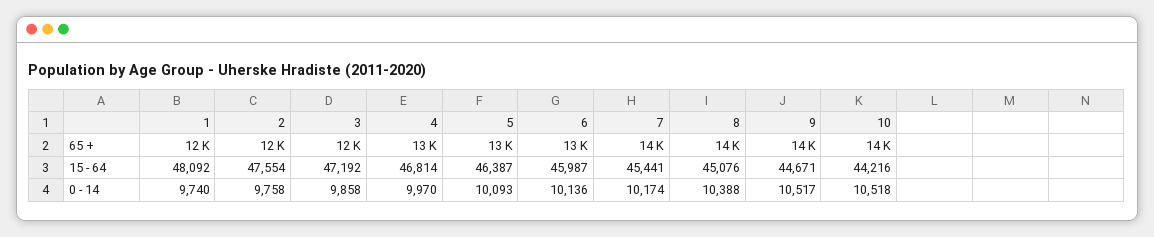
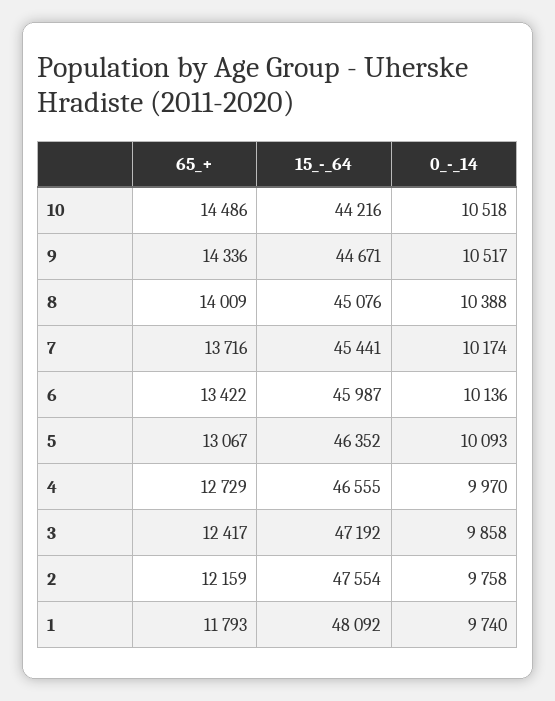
  {
    "1": {
      "65 +": 11793,
      "15 - 64": 48092,
      "0 - 14": 9740
    },
    "2": {
      "65 +": 12159,
      "15 - 64": 47554,
      "0 - 14": 9758
    },
    "3": {
      "65 +": 12417,
      "15 - 64": 47192,
      "0 - 14": 9858
    },
    "4": {
      "65 +": 12729,
-     "15 - 64": 46814,
+     "15 - 64": 46555,
      "0 - 14": 9970
    },
    "5": {
      "65 +": 13067,
-     "15 - 64": 46387,
+     "15 - 64": 46352,
      "0 - 14": 10093
    },
    "6": {
      "65 +": 13422,
      "15 - 64": 45987,
      "0 - 14": 10136
    },
    "7": {
      "65 +": 13716,
      "15 - 64": 45441,
      "0 - 14": 10174
    },
    "8": {
      "65 +": 14009,
      "15 - 64": 45076,
      "0 - 14": 10388
    },
    "9": {
      "65 +": 14336,
      "15 - 64": 44671,
      "0 - 14": 10517
    },
    "10": {
      "65 +": 14486,
      "15 - 64": 44216,
      "0 - 14": 10518
    }
  }

